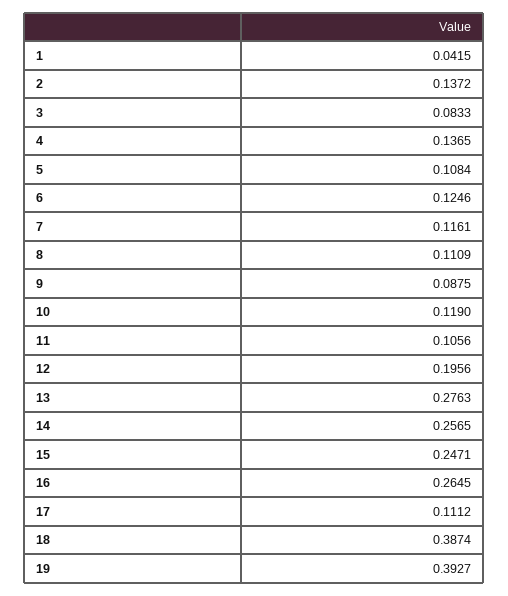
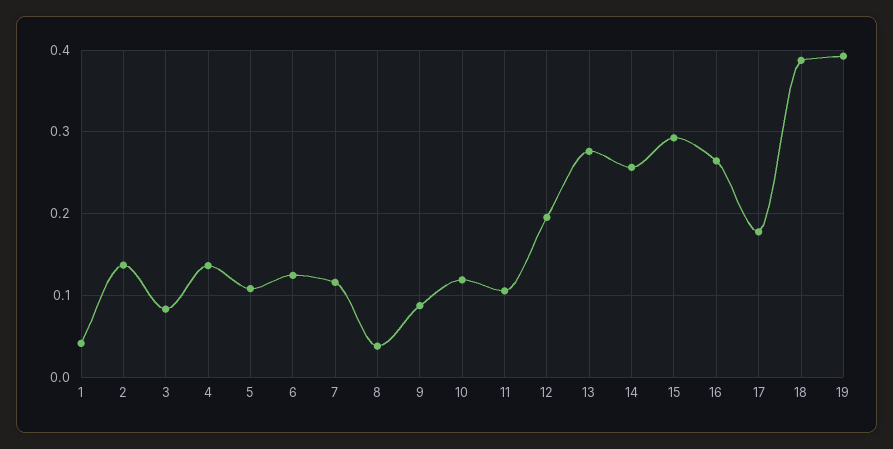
  {
    "1": 0.0415,
    "2": 0.1372,
    "3": 0.0833,
    "4": 0.1365,
    "5": 0.1084,
    "6": 0.1246,
    "7": 0.1161,
-   "8": 0.1109,
+   "8": 0.04,
    "9": 0.0875,
    "10": 0.119,
    "11": 0.1056,
    "12": 0.1956,
    "13": 0.2763,
    "14": 0.2565,
-   "15": 0.2471,
+   "15": 0.29,
    "16": 0.2645,
-   "17": 0.1112,
+   "17": 0.18,
    "18": 0.3874,
    "19": 0.3927
  }

